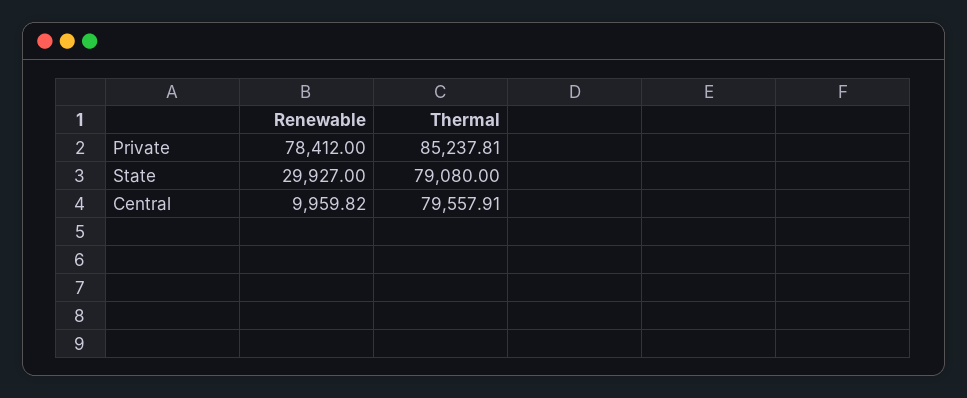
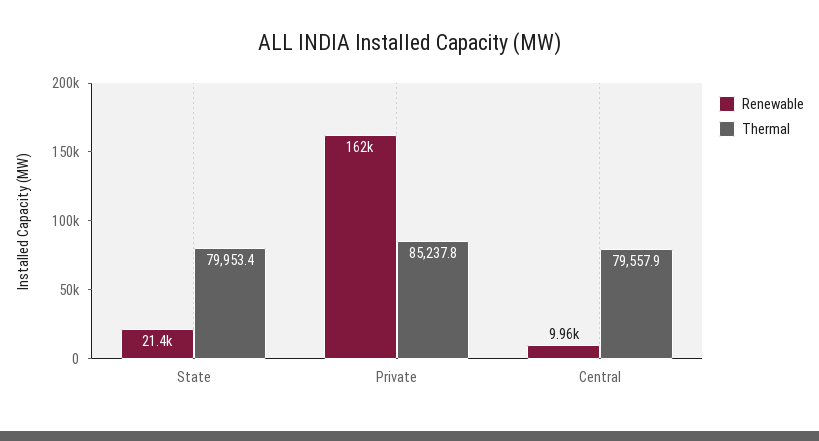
  {
    "Renewable": {
-     "Private": 78412,
+     "Private": 162000,
-     "State": 29927,
+     "State": 21400,
      "Central": 9959.82
    },
    "Thermal": {
      "Private": 85237.81,
-     "State": 79080,
+     "State": 79953.4,
      "Central": 79557.91
    }
  }

